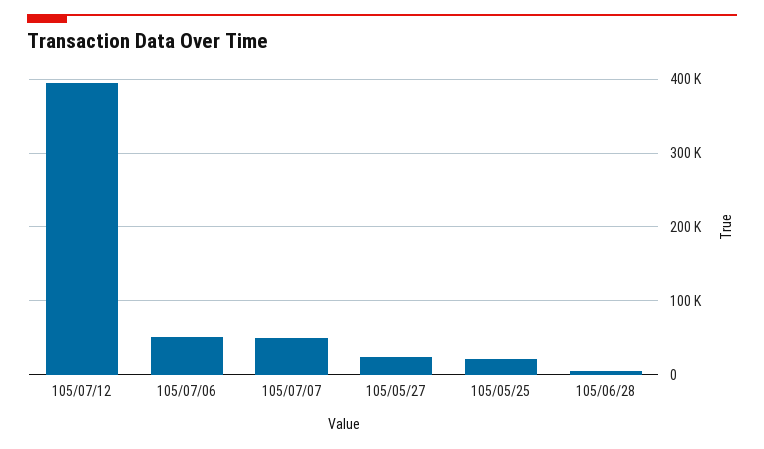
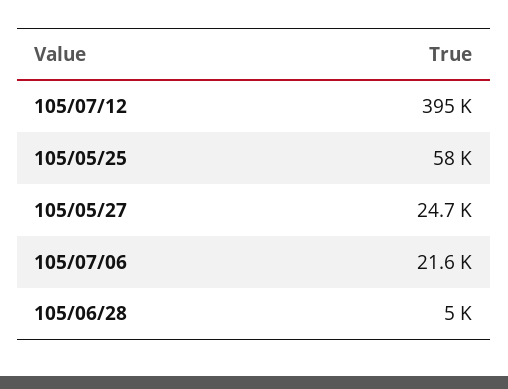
  {
    "105/07/12": 395000,
-   "105/07/06": 50000,
+   "105/07/06": 21600,
-   "105/07/07": 50000,
    "105/05/27": 24700,
-   "105/05/25": 20000,
+   "105/05/25": 58000,
    "105/06/28": 5000
  }

